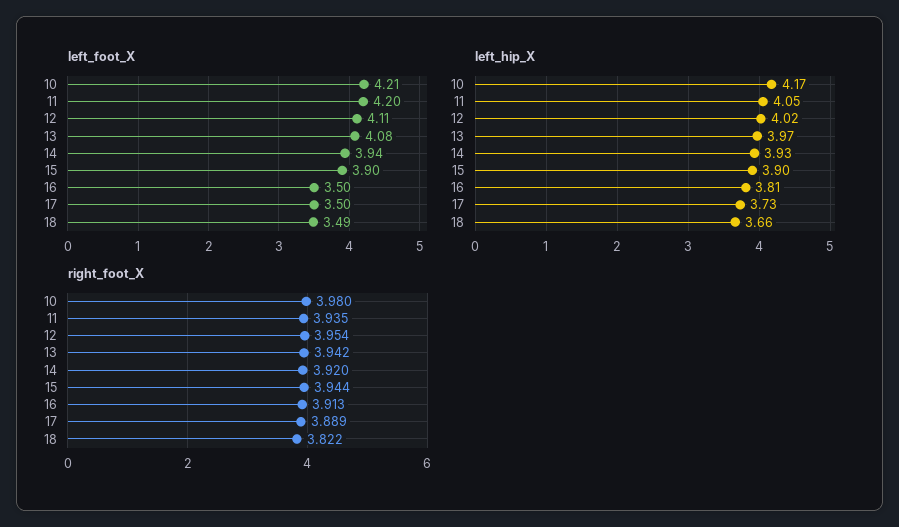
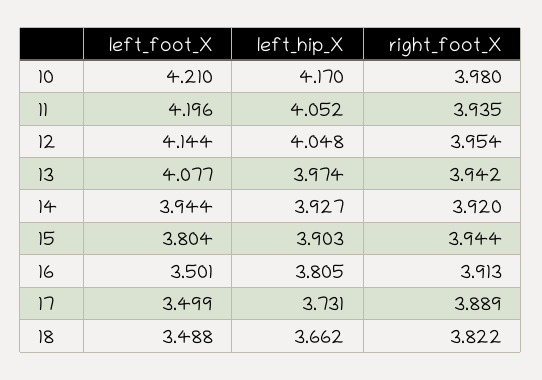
  {
    "left_foot_X": {
      "10": 4.21,
      "11": 4.196,
-     "12": 4.11,
+     "12": 4.144,
      "13": 4.077,
      "14": 3.944,
-     "15": 3.9,
+     "15": 3.804,
      "16": 3.501,
      "17": 3.499,
      "18": 3.488
    },
    "left_hip_X": {
      "10": 4.17,
      "11": 4.052,
-     "12": 4.02,
+     "12": 4.048,
      "13": 3.974,
      "14": 3.927,
      "15": 3.903,
      "16": 3.805,
      "17": 3.731,
      "18": 3.662
    },
    "right_foot_X": {
      "10": 3.98,
      "11": 3.935,
      "12": 3.954,
      "13": 3.942,
      "14": 3.92,
      "15": 3.944,
      "16": 3.913,
      "17": 3.889,
      "18": 3.822
    }
  }

